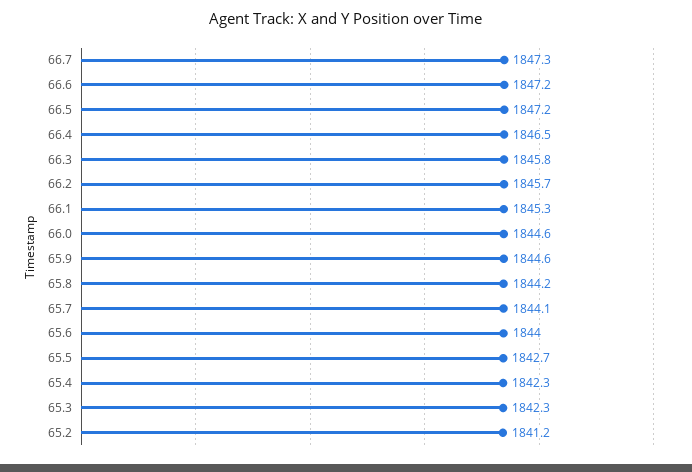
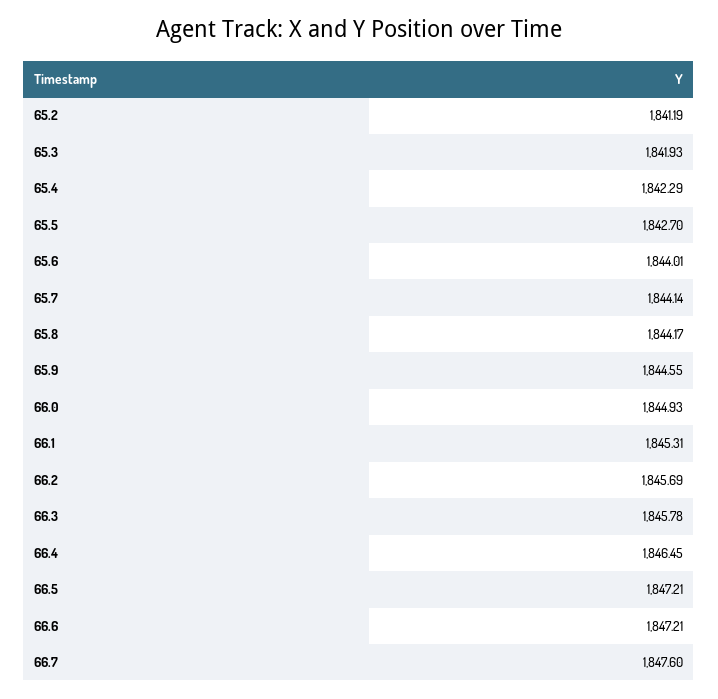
  {
-   "66.7": 1847.3,
+   "66.7": 1847.6,
    "66.6": 1847.21,
    "66.5": 1847.21,
    "66.4": 1846.45,
    "66.3": 1845.78,
    "66.2": 1845.69,
    "66.1": 1845.31,
-   "66.0": 1844.6,
+   "66.0": 1844.93,
    "65.9": 1844.55,
    "65.8": 1844.17,
    "65.7": 1844.14,
    "65.6": 1844.01,
    "65.5": 1842.7,
    "65.4": 1842.29,
-   "65.3": 1842.3,
+   "65.3": 1841.93,
    "65.2": 1841.19
  }

